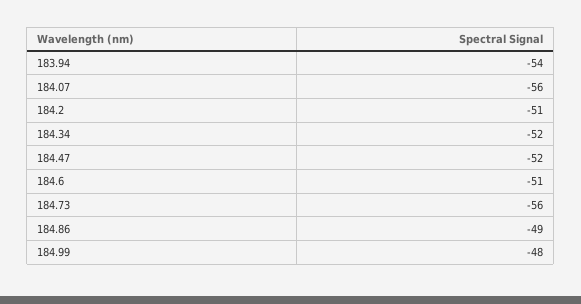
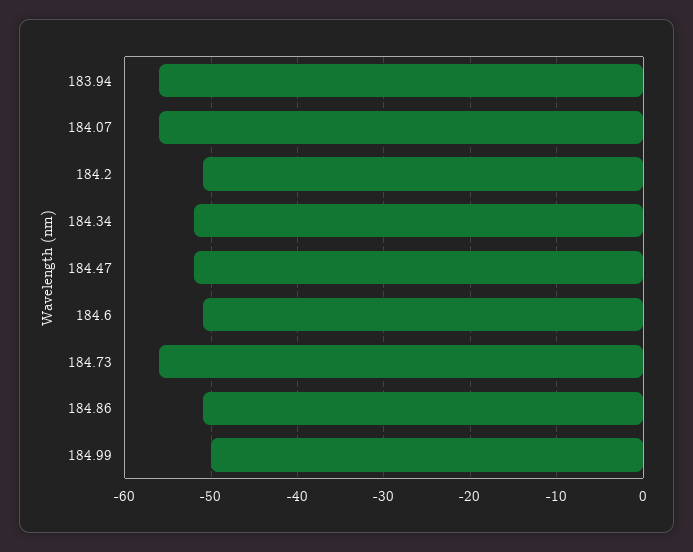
  {
-   "183.94": -54,
+   "183.94": -56,
    "184.07": -56,
    "184.2": -51,
    "184.34": -52,
    "184.47": -52,
    "184.6": -51,
    "184.73": -56,
-   "184.86": -49,
+   "184.86": -51,
-   "184.99": -48
+   "184.99": -50
  }

